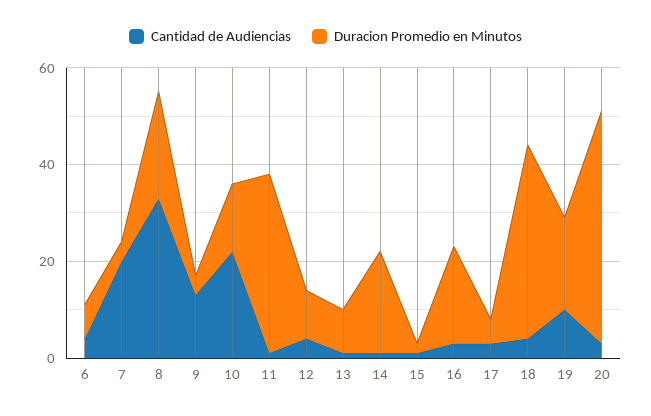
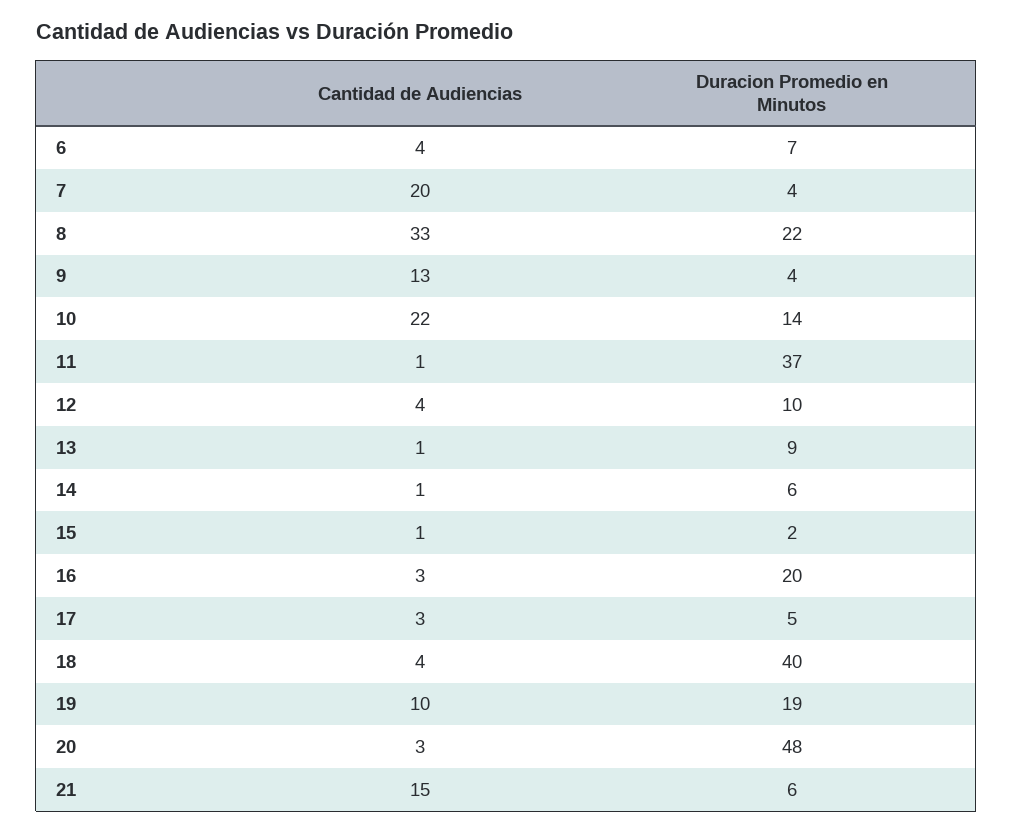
  {
    "Cantidad de Audiencias": {
      "6": 4,
      "7": 20,
      "8": 33,
      "9": 13,
      "10": 22,
      "11": 1,
      "12": 4,
      "13": 1,
      "14": 1,
      "15": 1,
      "16": 3,
      "17": 3,
      "18": 4,
      "19": 10,
-     "20": 3
+     "20": 3,
+     "21": 15
    },
    "Duracion Promedio en Minutos": {
      "6": 7,
      "7": 4,
      "8": 22,
      "9": 4,
      "10": 14,
      "11": 37,
      "12": 10,
      "13": 9,
-     "14": 20,
+     "14": 6,
      "15": 2,
      "16": 20,
      "17": 5,
      "18": 40,
      "19": 19,
-     "20": 48
+     "20": 48,
+     "21": 6
    }
  }

